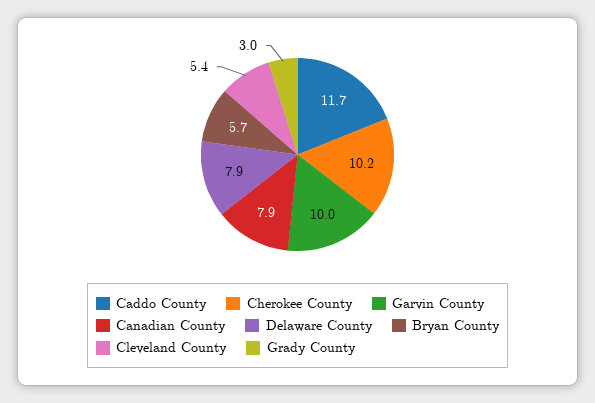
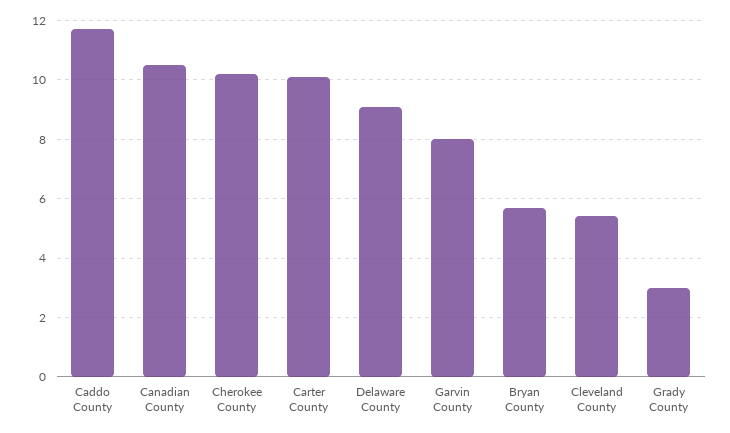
  {
    "Caddo County": 11.7,
    "Cherokee County": 10.2,
-   "Garvin County": 10,
+   "Garvin County": 8,
-   "Canadian County": 7.9,
+   "Canadian County": 10.5,
-   "Delaware County": 7.9,
+   "Delaware County": 9,
    "Bryan County": 5.7,
    "Cleveland County": 5.4,
-   "Grady County": 3
+   "Grady County": 3,
+   "Carter County": 10
  }

